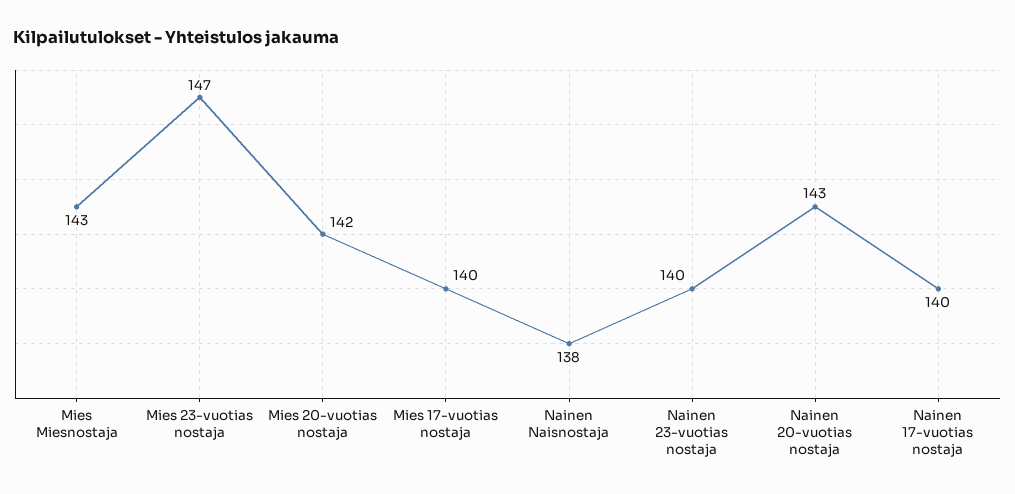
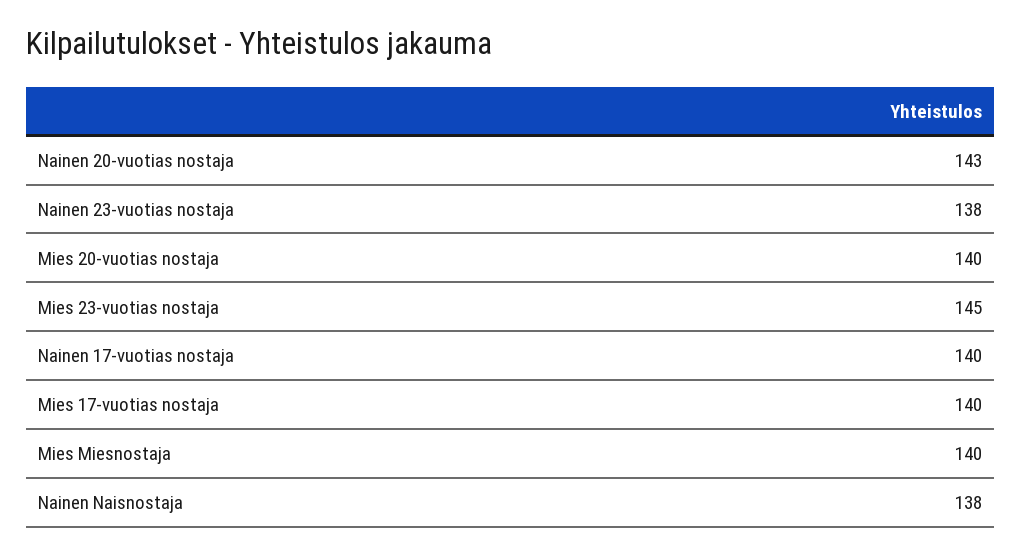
  {
-   "Mies Miesnostaja": 143,
+   "Mies Miesnostaja": 140,
-   "Mies 23-vuotias nostaja": 147,
+   "Mies 23-vuotias nostaja": 145,
-   "Mies 20-vuotias nostaja": 142,
+   "Mies 20-vuotias nostaja": 140,
    "Mies 17-vuotias nostaja": 140,
    "Nainen Naisnostaja": 138,
-   "Nainen 23-vuotias nostaja": 140,
+   "Nainen 23-vuotias nostaja": 138,
    "Nainen 20-vuotias nostaja": 143,
    "Nainen 17-vuotias nostaja": 140
  }

